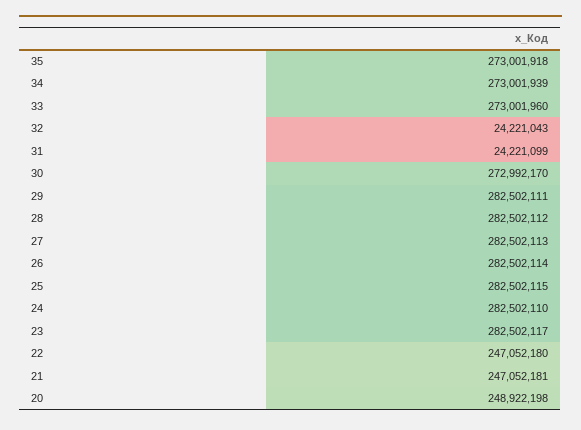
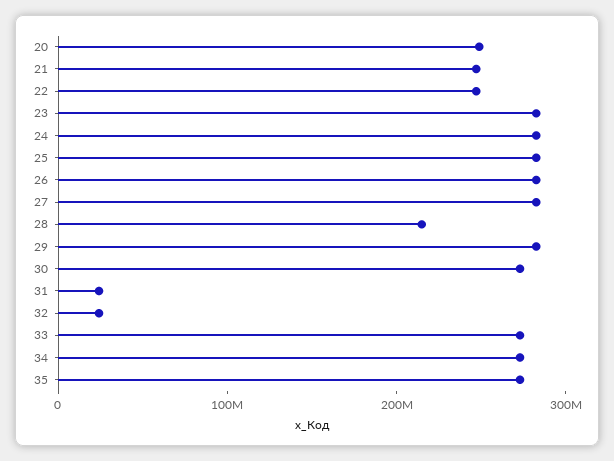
  {
    "35": 273001918,
    "34": 273001939,
    "33": 273001960,
    "32": 24221043,
    "31": 24221099,
    "30": 272992170,
    "29": 282502111,
-   "28": 282502112,
+   "28": 220000000,
    "27": 282502113,
    "26": 282502114,
    "25": 282502115,
    "24": 282502110,
    "23": 282502117,
    "22": 247052180,
    "21": 247052181,
    "20": 248922198
  }

